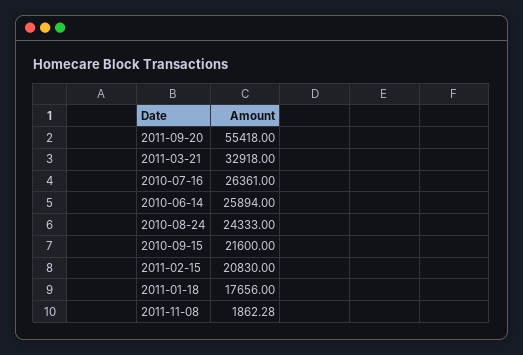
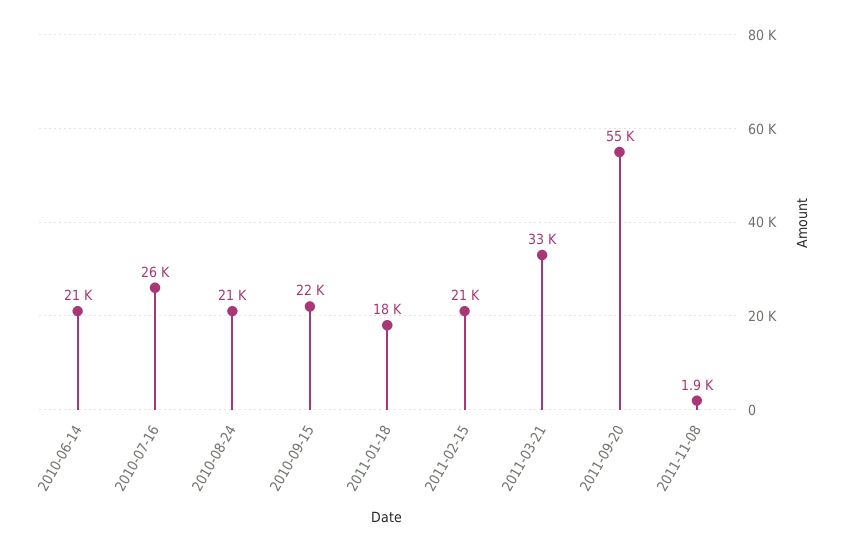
  {
    "2011-09-20": 55418,
    "2011-03-21": 32918,
    "2010-07-16": 26361,
-   "2010-06-14": 25894,
+   "2010-06-14": 21000,
-   "2010-08-24": 24333,
+   "2010-08-24": 21000,
    "2010-09-15": 21600,
    "2011-02-15": 20830,
    "2011-01-18": 17656,
    "2011-11-08": 1862.28
  }

